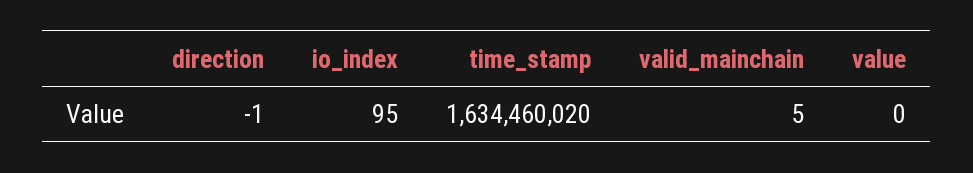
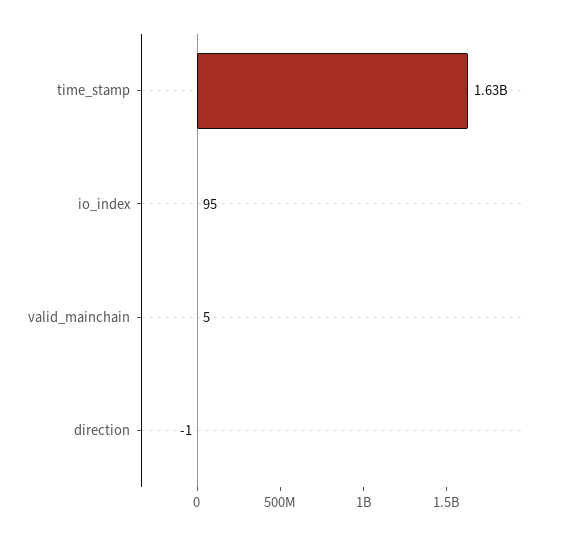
  {
    "direction": -1,
    "io_index": 95,
    "time_stamp": 1634460020,
-   "valid_mainchain": 5,
+   "valid_mainchain": 5
-   "value": 0
  }

